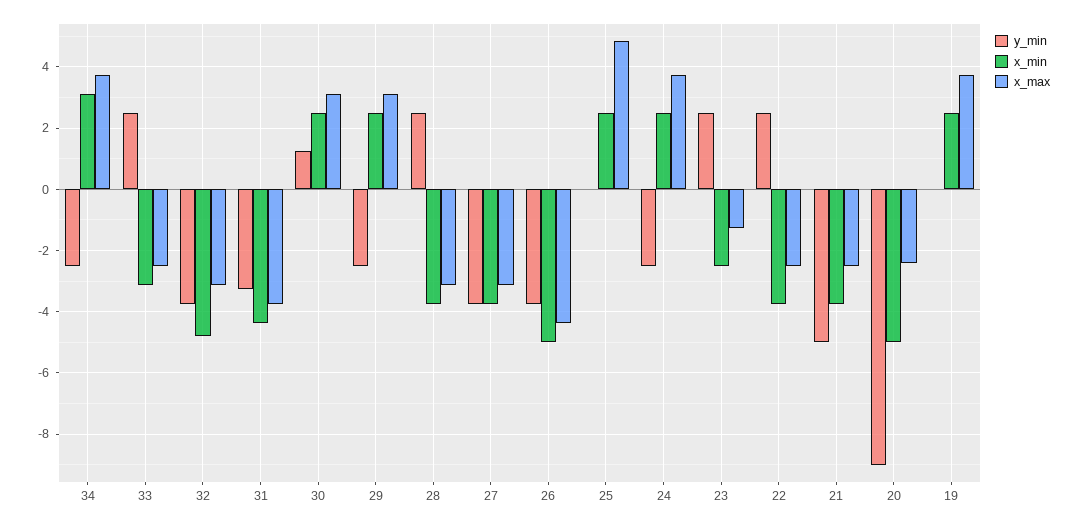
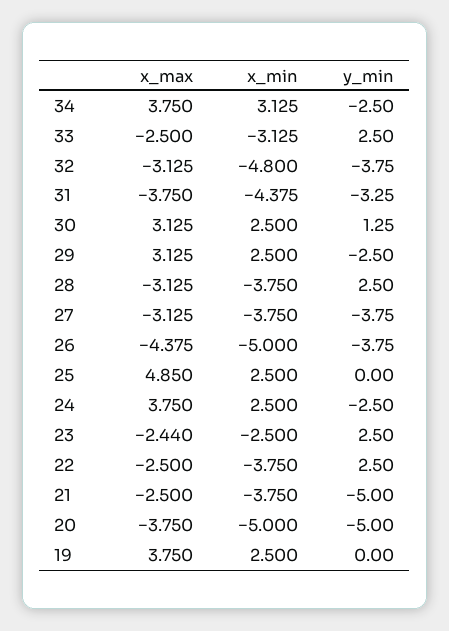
  {
    "y_min": {
      "34": -2.5,
      "33": 2.5,
      "32": -3.75,
      "31": -3.25,
      "30": 1.25,
      "29": -2.5,
      "28": 2.5,
      "27": -3.75,
      "26": -3.75,
      "25": 0,
      "24": -2.5,
      "23": 2.5,
      "22": 2.5,
      "21": -5,
-     "20": -9,
+     "20": -5,
      "19": 0
    },
    "x_min": {
      "34": 3.125,
      "33": -3.125,
      "32": -4.8,
      "31": -4.375,
      "30": 2.5,
      "29": 2.5,
      "28": -3.75,
      "27": -3.75,
      "26": -5,
      "25": 2.5,
      "24": 2.5,
      "23": -2.5,
      "22": -3.75,
      "21": -3.75,
      "20": -5,
      "19": 2.5
    },
    "x_max": {
      "34": 3.75,
      "33": -2.5,
      "32": -3.125,
      "31": -3.75,
      "30": 3.125,
      "29": 3.125,
      "28": -3.125,
      "27": -3.125,
      "26": -4.375,
      "25": 4.85,
      "24": 3.75,
-     "23": -1.2,
+     "23": -2.44,
      "22": -2.5,
      "21": -2.5,
-     "20": -2.4,
+     "20": -3.75,
      "19": 3.75
    }
  }

